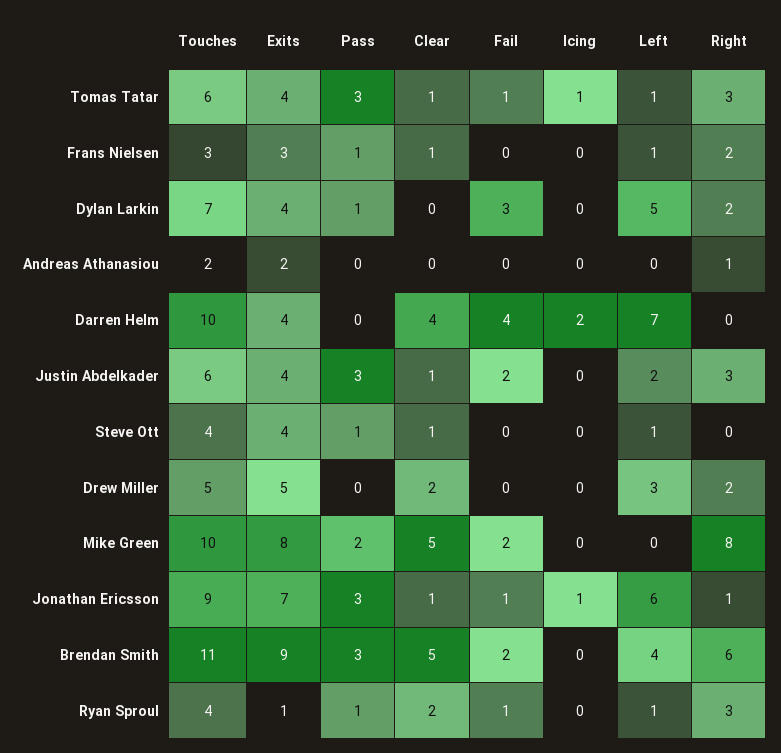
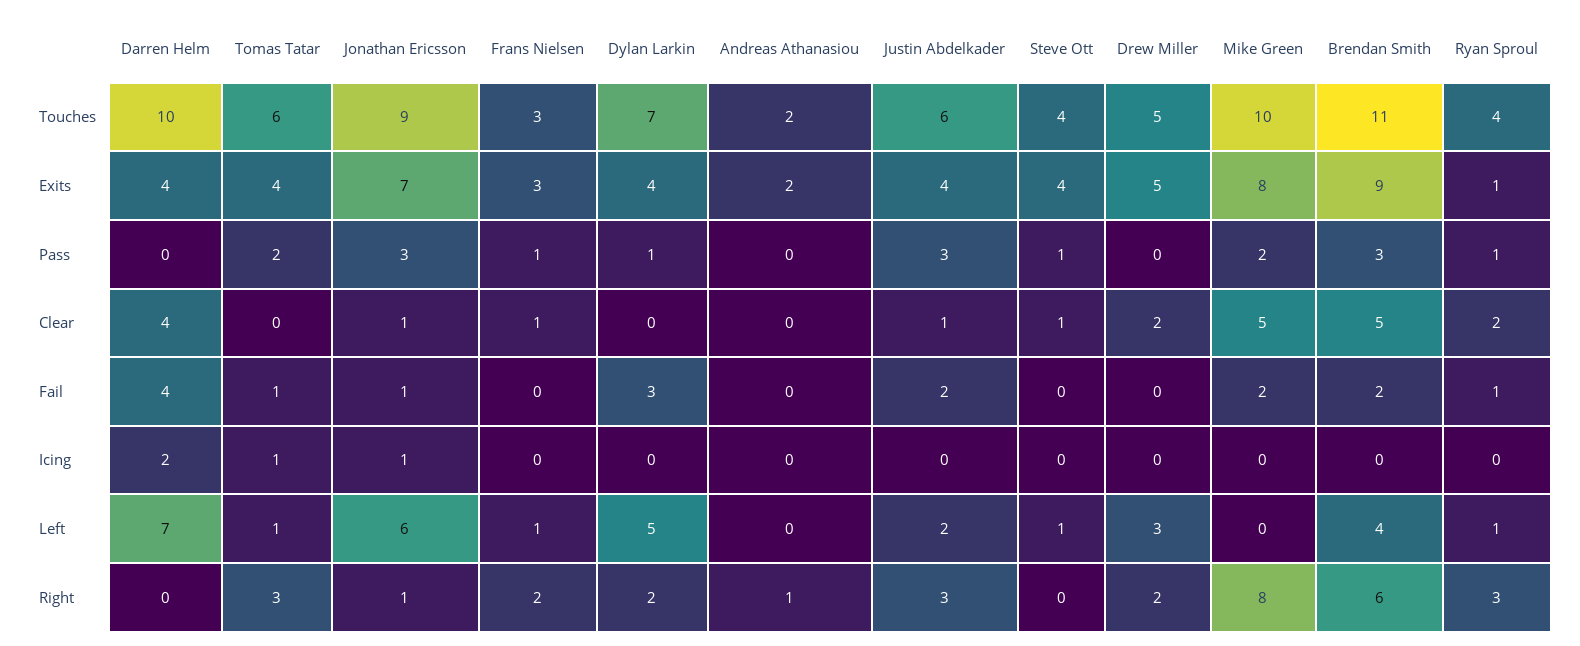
  {
    "Touches": {
      "Tomas Tatar": 6,
      "Frans Nielsen": 3,
      "Dylan Larkin": 7,
      "Andreas Athanasiou": 2,
      "Darren Helm": 10,
      "Justin Abdelkader": 6,
      "Steve Ott": 4,
      "Drew Miller": 5,
      "Mike Green": 10,
      "Jonathan Ericsson": 9,
      "Brendan Smith": 11,
      "Ryan Sproul": 4
    },
    "Exits": {
      "Tomas Tatar": 4,
      "Frans Nielsen": 3,
      "Dylan Larkin": 4,
      "Andreas Athanasiou": 2,
      "Darren Helm": 4,
      "Justin Abdelkader": 4,
      "Steve Ott": 4,
      "Drew Miller": 5,
      "Mike Green": 8,
      "Jonathan Ericsson": 7,
      "Brendan Smith": 9,
      "Ryan Sproul": 1
    },
    "Pass": {
-     "Tomas Tatar": 3,
+     "Tomas Tatar": 2,
      "Frans Nielsen": 1,
      "Dylan Larkin": 1,
      "Andreas Athanasiou": 0,
      "Darren Helm": 0,
      "Justin Abdelkader": 3,
      "Steve Ott": 1,
      "Drew Miller": 0,
      "Mike Green": 2,
      "Jonathan Ericsson": 3,
      "Brendan Smith": 3,
      "Ryan Sproul": 1
    },
    "Clear": {
-     "Tomas Tatar": 1,
+     "Tomas Tatar": 0,
      "Frans Nielsen": 1,
      "Dylan Larkin": 0,
      "Andreas Athanasiou": 0,
      "Darren Helm": 4,
      "Justin Abdelkader": 1,
      "Steve Ott": 1,
      "Drew Miller": 2,
      "Mike Green": 5,
      "Jonathan Ericsson": 1,
      "Brendan Smith": 5,
      "Ryan Sproul": 2
    },
    "Fail": {
      "Tomas Tatar": 1,
      "Frans Nielsen": 0,
      "Dylan Larkin": 3,
      "Andreas Athanasiou": 0,
      "Darren Helm": 4,
      "Justin Abdelkader": 2,
      "Steve Ott": 0,
      "Drew Miller": 0,
      "Mike Green": 2,
      "Jonathan Ericsson": 1,
      "Brendan Smith": 2,
      "Ryan Sproul": 1
    },
    "Icing": {
      "Tomas Tatar": 1,
      "Frans Nielsen": 0,
      "Dylan Larkin": 0,
      "Andreas Athanasiou": 0,
      "Darren Helm": 2,
      "Justin Abdelkader": 0,
      "Steve Ott": 0,
      "Drew Miller": 0,
      "Mike Green": 0,
      "Jonathan Ericsson": 1,
      "Brendan Smith": 0,
      "Ryan Sproul": 0
    },
    "Left": {
      "Tomas Tatar": 1,
      "Frans Nielsen": 1,
      "Dylan Larkin": 5,
      "Andreas Athanasiou": 0,
      "Darren Helm": 7,
      "Justin Abdelkader": 2,
      "Steve Ott": 1,
      "Drew Miller": 3,
      "Mike Green": 0,
      "Jonathan Ericsson": 6,
      "Brendan Smith": 4,
      "Ryan Sproul": 1
    },
    "Right": {
      "Tomas Tatar": 3,
      "Frans Nielsen": 2,
      "Dylan Larkin": 2,
      "Andreas Athanasiou": 1,
      "Darren Helm": 0,
      "Justin Abdelkader": 3,
      "Steve Ott": 0,
      "Drew Miller": 2,
      "Mike Green": 8,
      "Jonathan Ericsson": 1,
      "Brendan Smith": 6,
      "Ryan Sproul": 3
    }
  }

